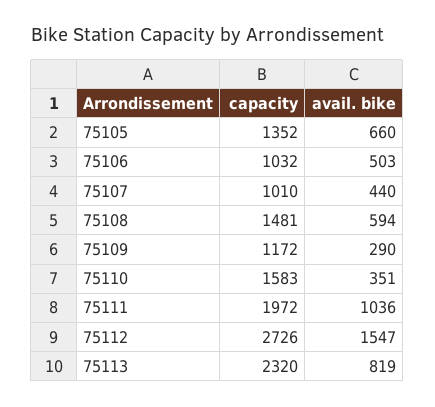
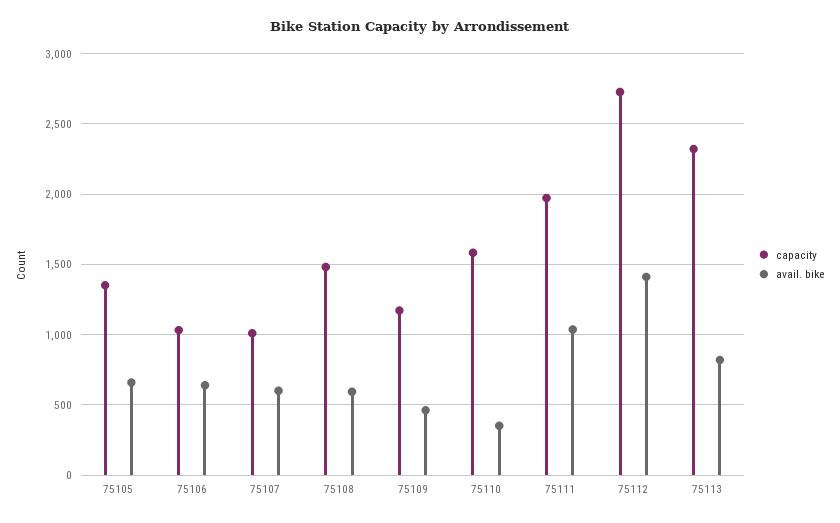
  {
    "capacity": {
      "75105": 1352,
      "75106": 1032,
      "75107": 1010,
      "75108": 1481,
      "75109": 1172,
      "75110": 1583,
      "75111": 1972,
      "75112": 2726,
      "75113": 2320
    },
    "avail. bike": {
      "75105": 660,
-     "75106": 503,
+     "75106": 650,
-     "75107": 440,
+     "75107": 600,
      "75108": 594,
-     "75109": 290,
+     "75109": 450,
      "75110": 351,
      "75111": 1036,
-     "75112": 1547,
+     "75112": 1400,
      "75113": 819
    }
  }

